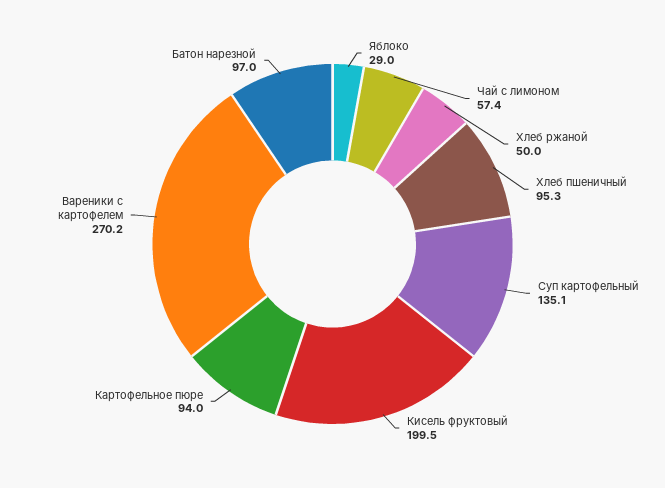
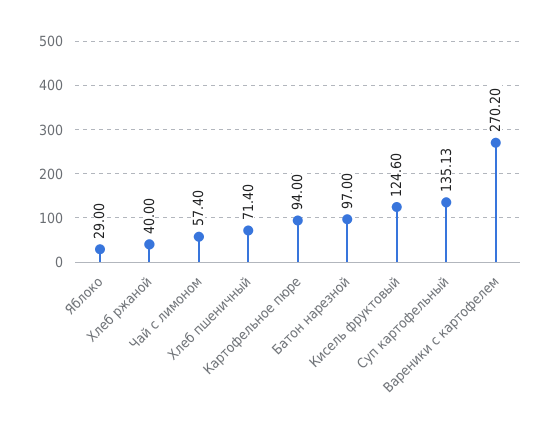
  {
    "Яблоко": 29,
    "Чай с лимоном": 57.4,
-   "Хлеб ржаной": 50,
+   "Хлеб ржаной": 40,
-   "Хлеб пшеничный": 95.3,
+   "Хлеб пшеничный": 71.4,
    "Суп картофельный": 135.13,
-   "Кисель фруктовый": 199.5,
+   "Кисель фруктовый": 124.6,
    "Картофельное пюре": 94,
    "Вареники с картофелем": 270.2,
    "Батон нарезной": 97
  }

